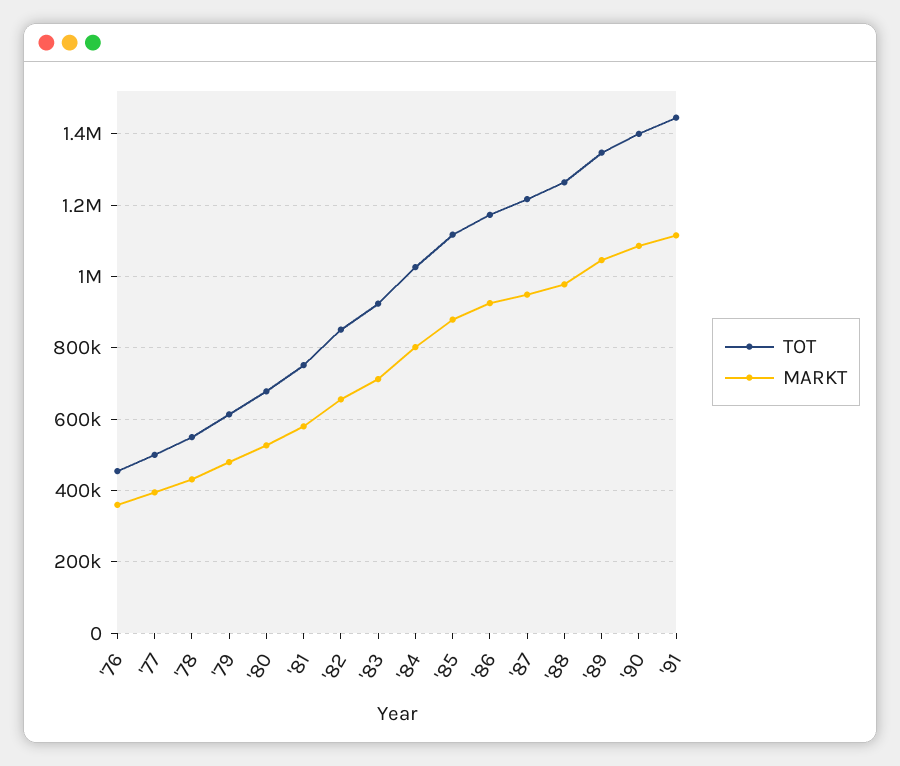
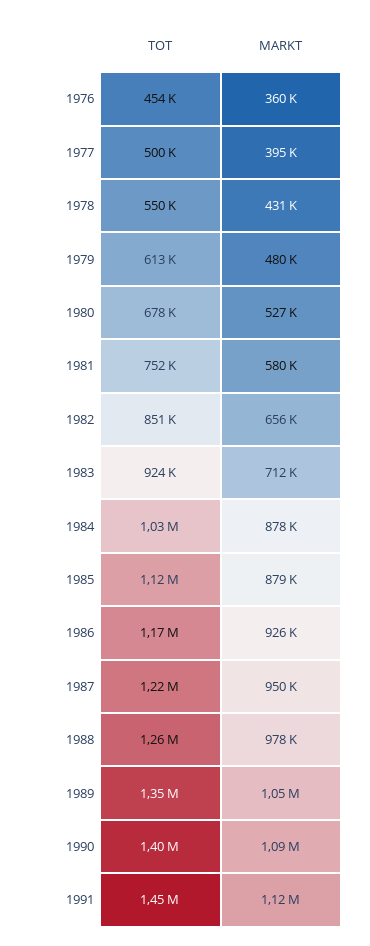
  {
    "TOT": {
      "'76": 454000,
      "'77": 500000,
      "'78": 550000,
      "'79": 613000,
      "'80": 678000,
      "'81": 752000,
      "'82": 851000,
      "'83": 924000,
      "'84": 1030000,
      "'85": 1120000,
      "'86": 1170000,
      "'87": 1220000,
      "'88": 1260000,
      "'89": 1350000,
      "'90": 1400000,
      "'91": 1450000
    },
    "MARKT": {
      "'76": 360000,
      "'77": 395000,
      "'78": 431000,
      "'79": 480000,
      "'80": 527000,
      "'81": 580000,
      "'82": 656000,
      "'83": 712000,
-     "'84": 800000,
+     "'84": 878000,
      "'85": 879000,
      "'86": 926000,
      "'87": 950000,
      "'88": 978000,
      "'89": 1050000,
      "'90": 1090000,
      "'91": 1120000
    }
  }

